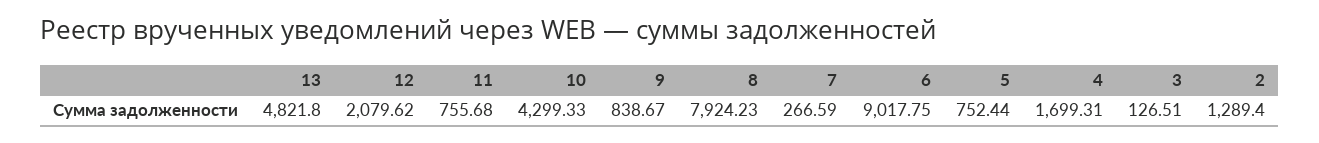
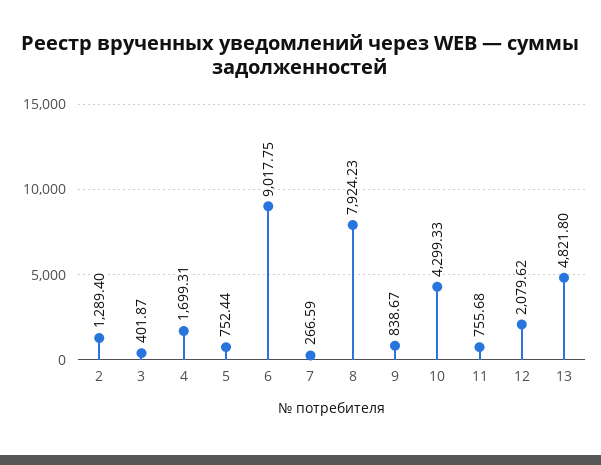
  {
    "13": 4821.8,
    "12": 2079.62,
    "11": 755.68,
    "10": 4299.33,
    "9": 838.67,
    "8": 7924.23,
    "7": 266.59,
    "6": 9017.75,
    "5": 752.44,
    "4": 1699.31,
-   "3": 126.51,
+   "3": 401.87,
    "2": 1289.4
  }

